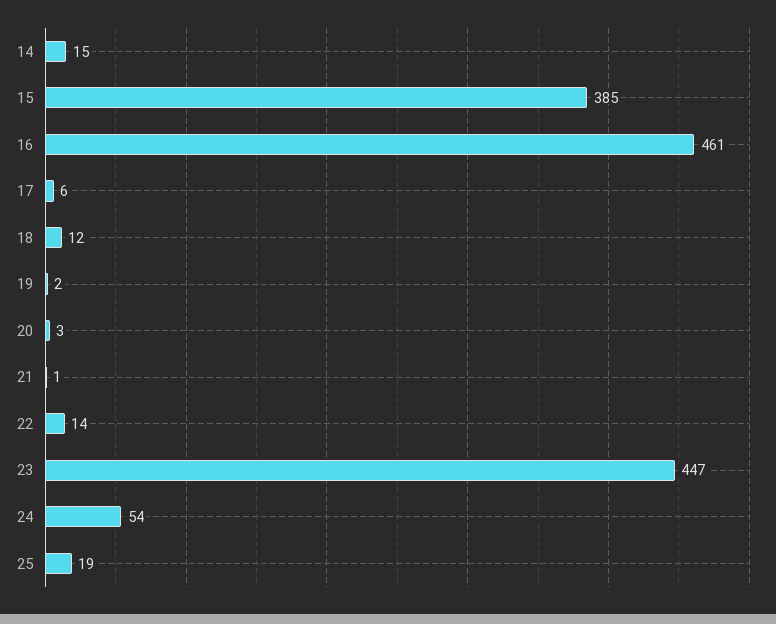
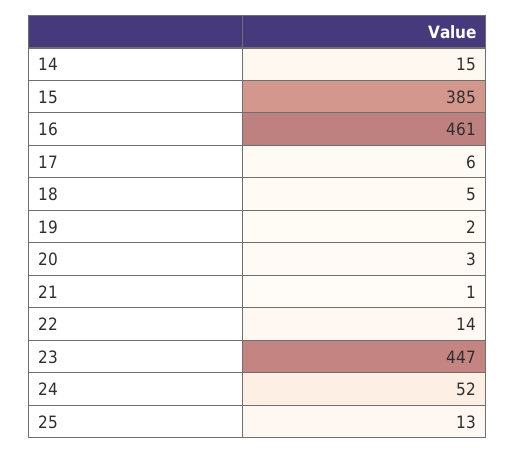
  {
    "14": 15,
    "15": 385,
    "16": 461,
    "17": 6,
-   "18": 12,
+   "18": 5,
    "19": 2,
    "20": 3,
    "21": 1,
    "22": 14,
    "23": 447,
-   "24": 54,
+   "24": 52,
-   "25": 19
+   "25": 13
  }

